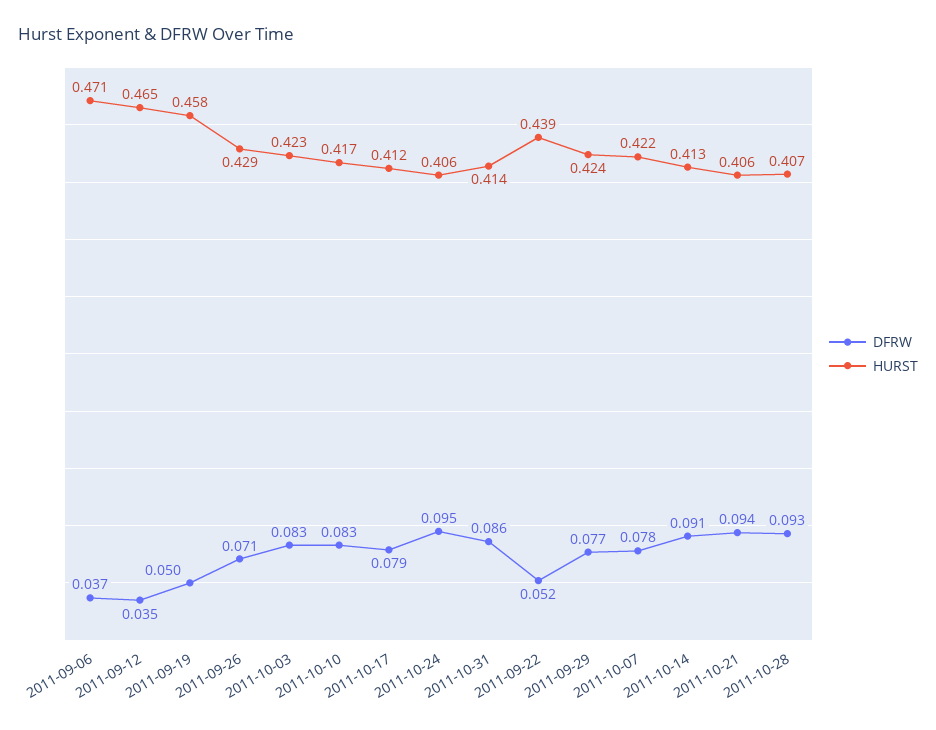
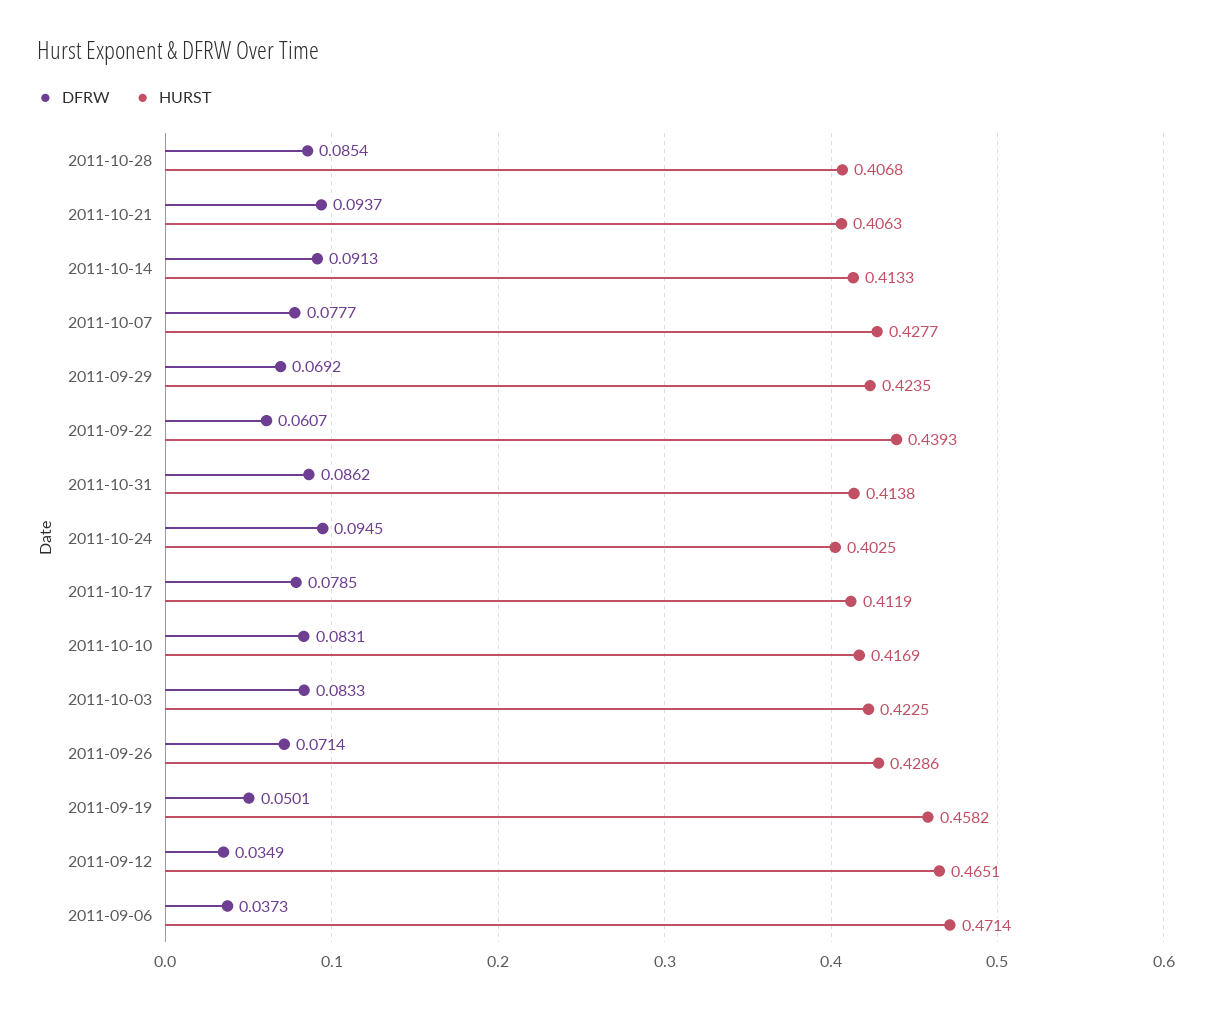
  {
    "DFRW": {
      "2011-09-06": 0.0373,
      "2011-09-12": 0.0349,
      "2011-09-19": 0.0501,
      "2011-09-26": 0.0714,
      "2011-10-03": 0.0833,
      "2011-10-10": 0.0831,
      "2011-10-17": 0.0785,
      "2011-10-24": 0.0945,
      "2011-10-31": 0.0862,
-     "2011-09-22": 0.052,
+     "2011-09-22": 0.0607,
-     "2011-09-29": 0.077,
+     "2011-09-29": 0.0692,
      "2011-10-07": 0.0777,
      "2011-10-14": 0.0913,
      "2011-10-21": 0.0937,
-     "2011-10-28": 0.093
+     "2011-10-28": 0.0854
    },
    "HURST": {
      "2011-09-06": 0.4714,
      "2011-09-12": 0.4651,
      "2011-09-19": 0.4582,
      "2011-09-26": 0.4286,
      "2011-10-03": 0.4225,
      "2011-10-10": 0.4169,
      "2011-10-17": 0.4119,
-     "2011-10-24": 0.406,
+     "2011-10-24": 0.4025,
      "2011-10-31": 0.4138,
      "2011-09-22": 0.4393,
      "2011-09-29": 0.4235,
-     "2011-10-07": 0.422,
+     "2011-10-07": 0.4277,
      "2011-10-14": 0.4133,
      "2011-10-21": 0.4063,
      "2011-10-28": 0.4068
    }
  }

